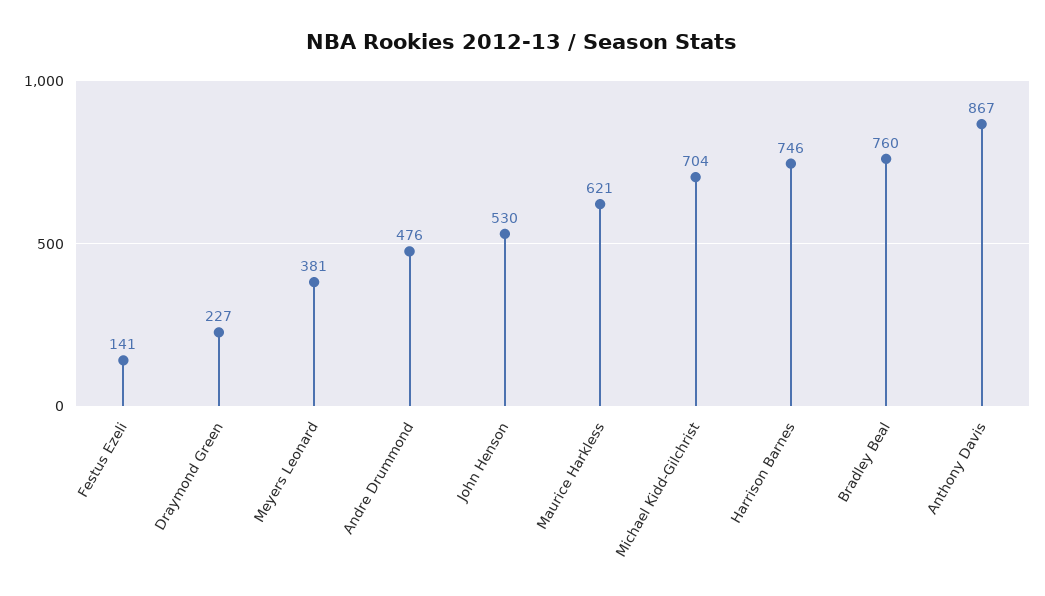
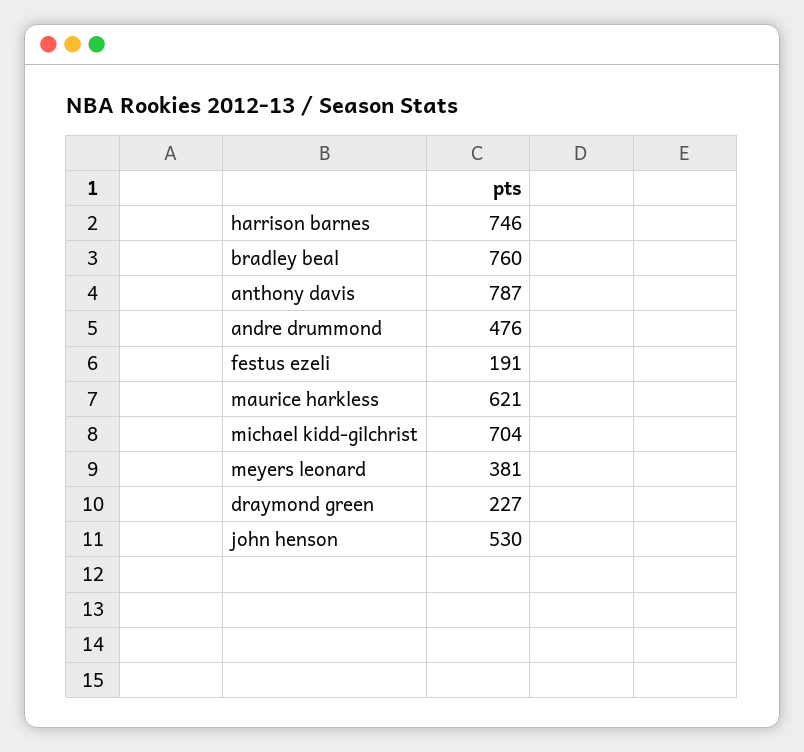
  {
-   "Festus Ezeli": 141,
+   "Festus Ezeli": 191,
    "Draymond Green": 227,
    "Meyers Leonard": 381,
    "Andre Drummond": 476,
    "John Henson": 530,
    "Maurice Harkless": 621,
    "Michael Kidd-Gilchrist": 704,
    "Harrison Barnes": 746,
    "Bradley Beal": 760,
-   "Anthony Davis": 867
+   "Anthony Davis": 787
  }

